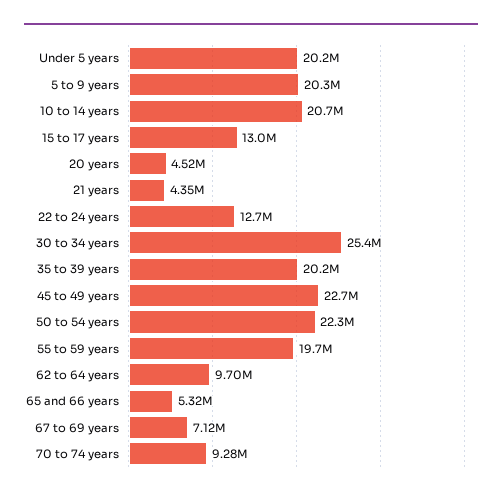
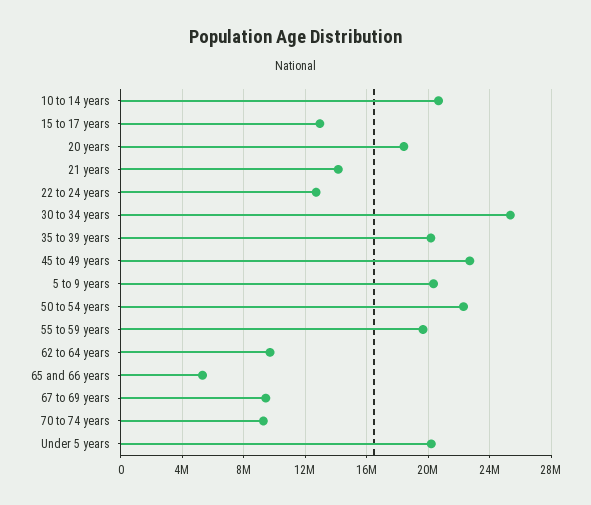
  {
    "Under 5 years": 20200000,
    "5 to 9 years": 20300000,
    "10 to 14 years": 20700000,
    "15 to 17 years": 13000000,
-   "20 years": 4520000,
+   "20 years": 18500000,
-   "21 years": 4350000,
+   "21 years": 14000000,
    "22 to 24 years": 12700000,
    "30 to 34 years": 25400000,
    "35 to 39 years": 20200000,
    "45 to 49 years": 22700000,
    "50 to 54 years": 22300000,
    "55 to 59 years": 19700000,
    "62 to 64 years": 9700000,
    "65 and 66 years": 5320000,
-   "67 to 69 years": 7120000,
+   "67 to 69 years": 9500000,
    "70 to 74 years": 9280000
  }

